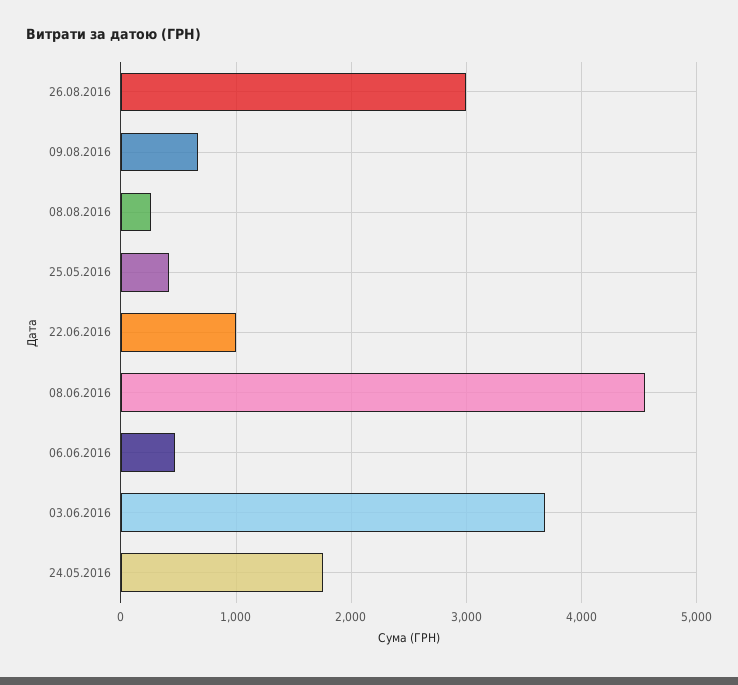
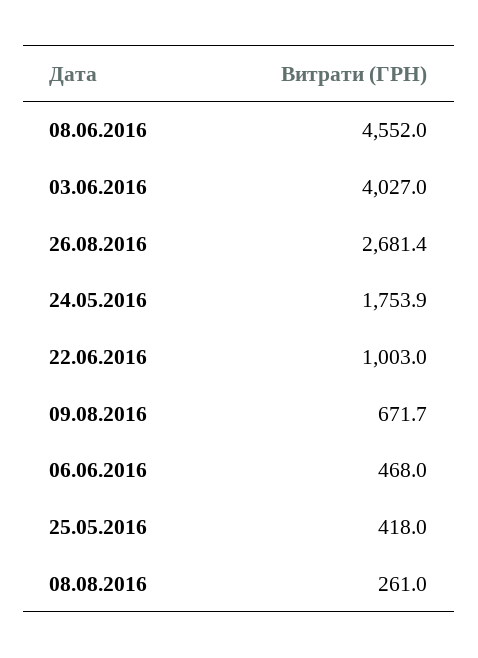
  {
-   "26.08.2016": 3000,
+   "26.08.2016": 2681.4,
    "09.08.2016": 671.7,
    "08.08.2016": 261,
    "25.05.2016": 418,
    "22.06.2016": 1003,
    "08.06.2016": 4552,
    "06.06.2016": 468,
-   "03.06.2016": 3700,
+   "03.06.2016": 4027,
    "24.05.2016": 1753.9
  }

